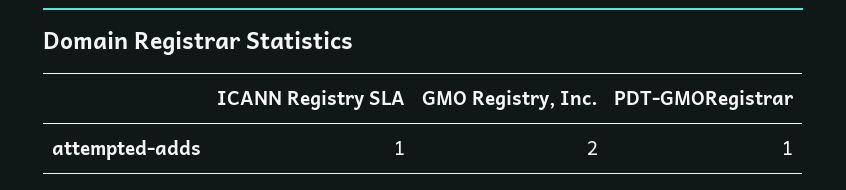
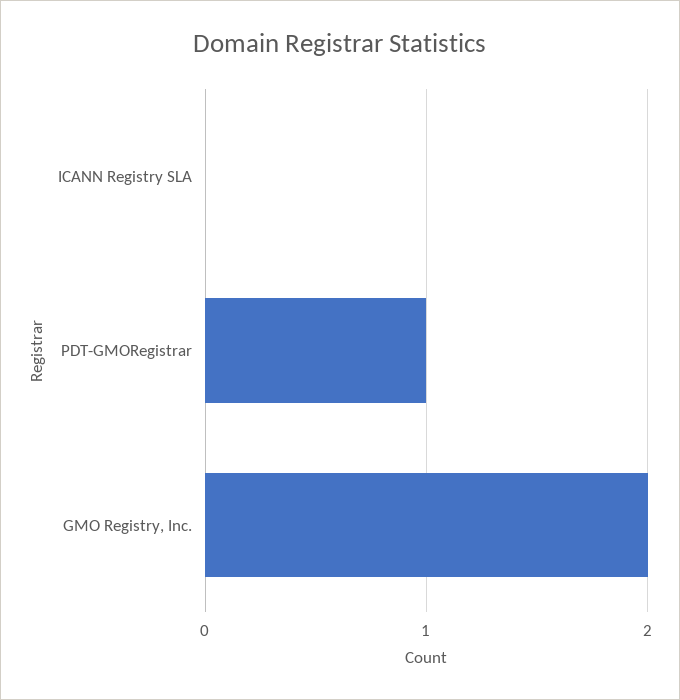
  {
-   "ICANN Registry SLA": 1,
+   "ICANN Registry SLA": 0,
    "GMO Registry, Inc.": 2,
    "PDT-GMORegistrar": 1
  }

